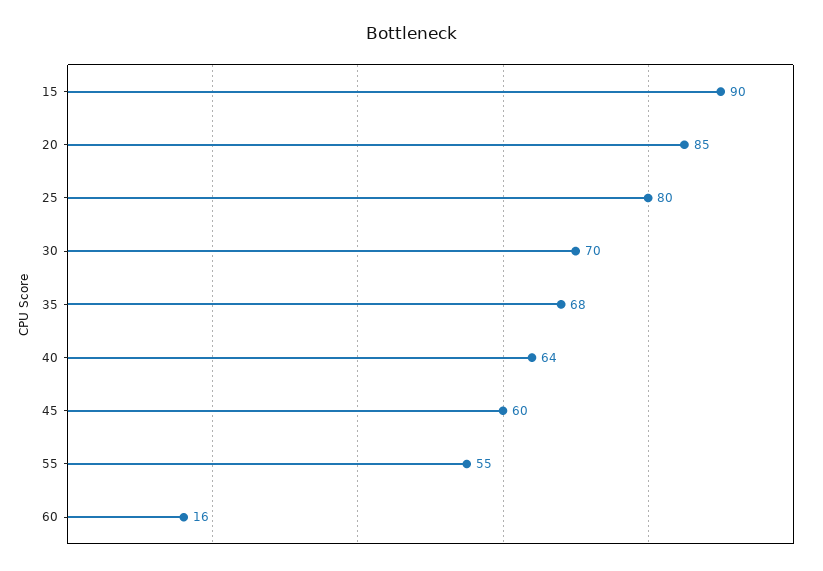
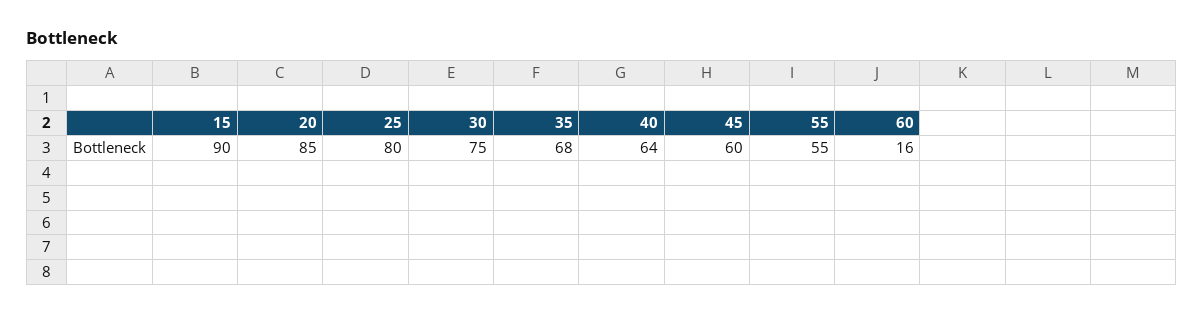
  {
    "15": 90,
    "20": 85,
    "25": 80,
-   "30": 70,
+   "30": 75,
    "35": 68,
    "40": 64,
    "45": 60,
    "55": 55,
    "60": 16
  }

